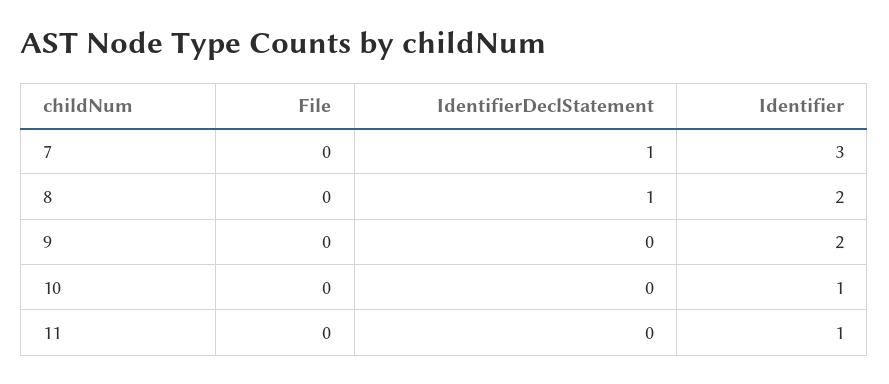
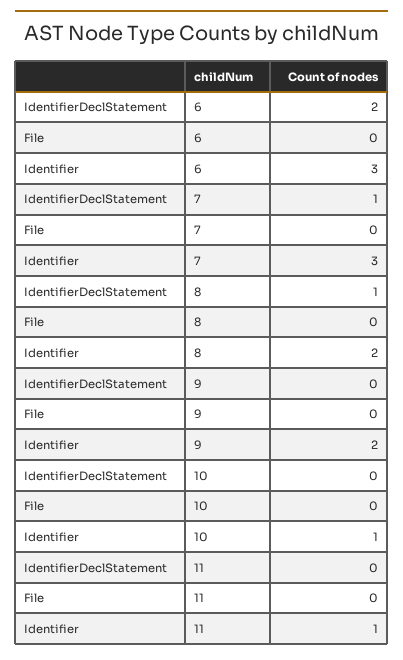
  {
    "File": {
      "7": 0,
      "8": 0,
      "9": 0,
      "10": 0,
-     "11": 0
+     "11": 0,
+     "6": 0
    },
    "IdentifierDeclStatement": {
      "7": 1,
      "8": 1,
      "9": 0,
      "10": 0,
-     "11": 0
+     "11": 0,
+     "6": 2
    },
    "Identifier": {
      "7": 3,
      "8": 2,
      "9": 2,
      "10": 1,
-     "11": 1
+     "11": 1,
+     "6": 3
    }
  }

